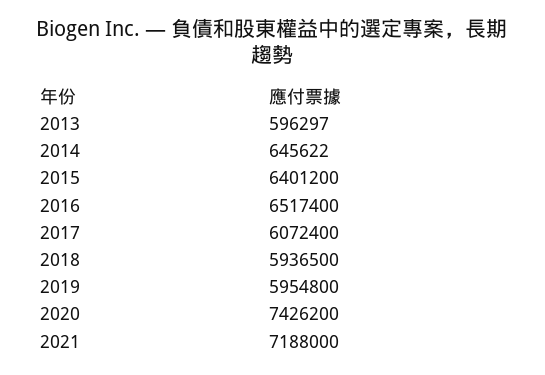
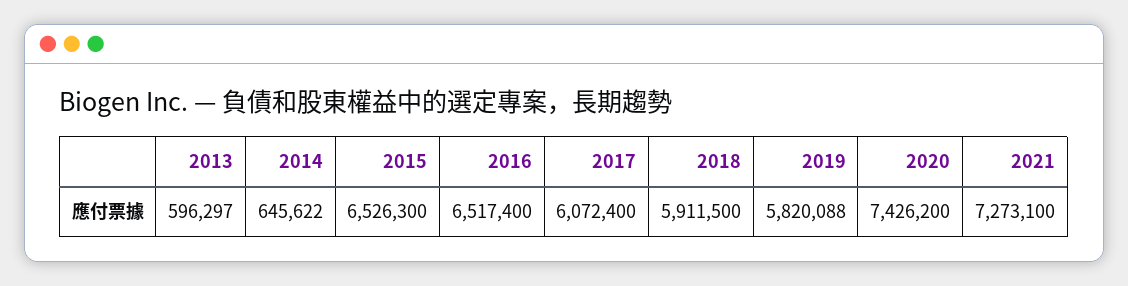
  {
    "2013": 596297,
    "2014": 645622,
-   "2015": 6401200,
+   "2015": 6526300,
    "2016": 6517400,
    "2017": 6072400,
-   "2018": 5936500,
+   "2018": 5911500,
-   "2019": 5954800,
+   "2019": 5820088,
    "2020": 7426200,
-   "2021": 7188000
+   "2021": 7273100
  }

